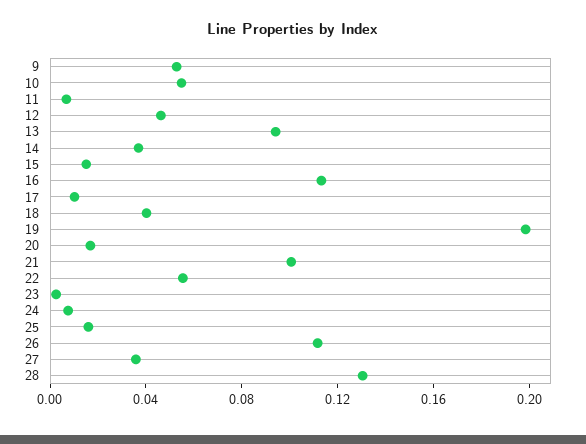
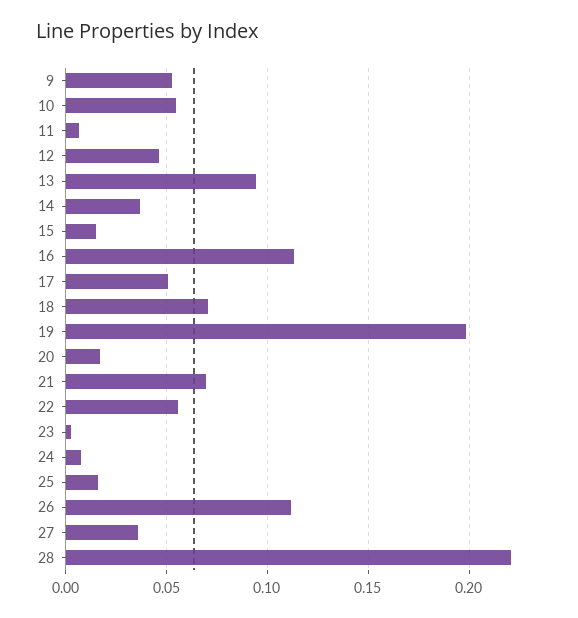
  {
    "9": 0.055,
    "10": 0.055,
    "11": 0.005,
    "12": 0.045,
    "13": 0.095,
    "14": 0.035,
    "15": 0.015,
    "16": 0.115,
-   "17": 0.01,
+   "17": 0.05,
-   "18": 0.04,
+   "18": 0.07,
    "19": 0.2,
    "20": 0.015,
-   "21": 0.1,
+   "21": 0.07,
    "22": 0.055,
    "23": 0.005,
    "24": 0.01,
    "25": 0.015,
    "26": 0.11,
    "27": 0.035,
-   "28": 0.13
+   "28": 0.22
  }

